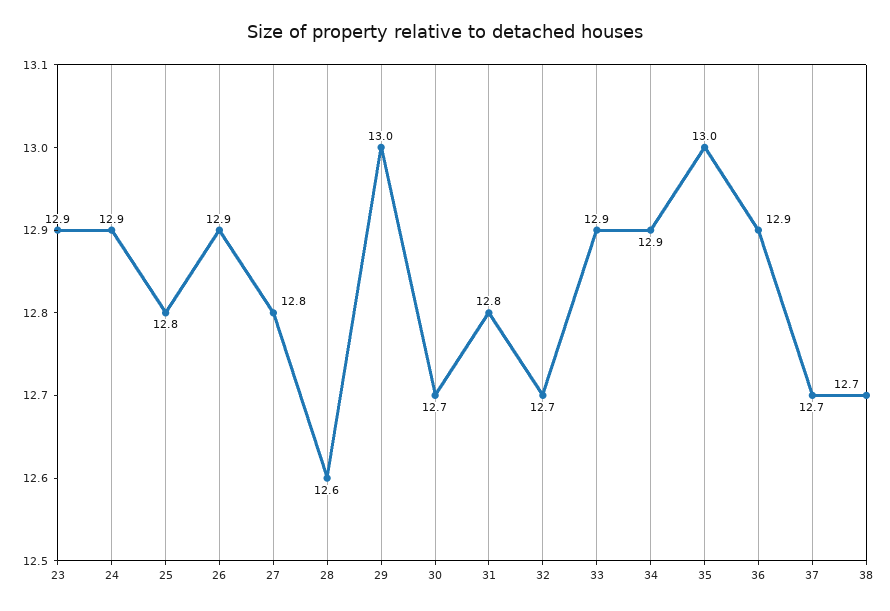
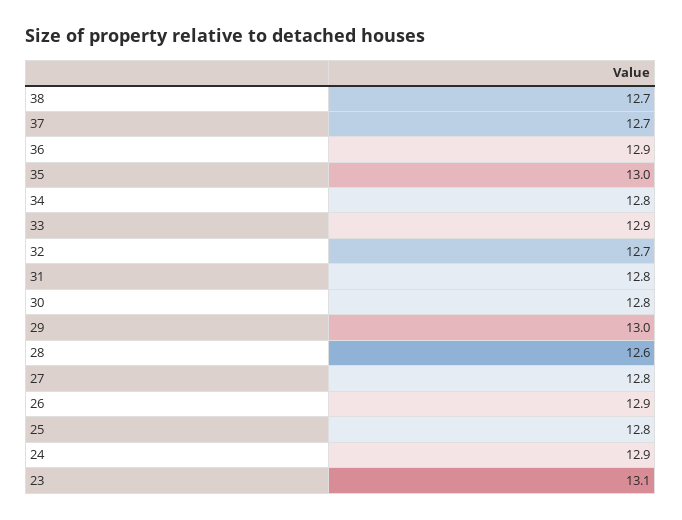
  {
-   "23": 12.9,
+   "23": 13.1,
    "24": 12.9,
    "25": 12.8,
    "26": 12.9,
    "27": 12.8,
    "28": 12.6,
    "29": 13,
-   "30": 12.7,
+   "30": 12.8,
    "31": 12.8,
    "32": 12.7,
    "33": 12.9,
-   "34": 12.9,
+   "34": 12.8,
    "35": 13,
    "36": 12.9,
    "37": 12.7,
    "38": 12.7
  }

